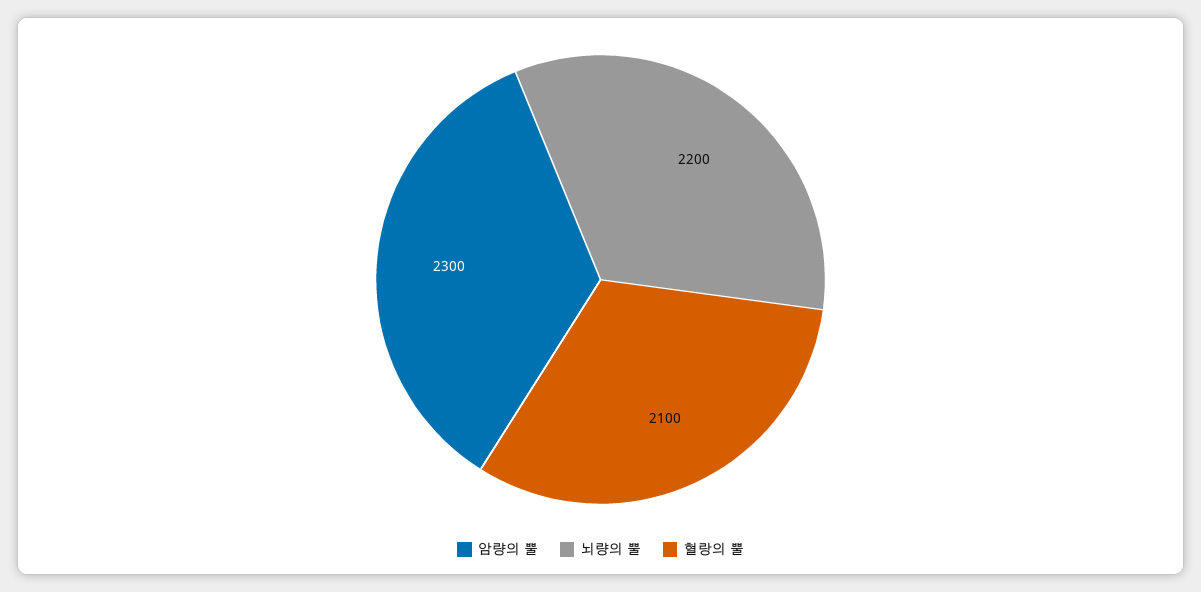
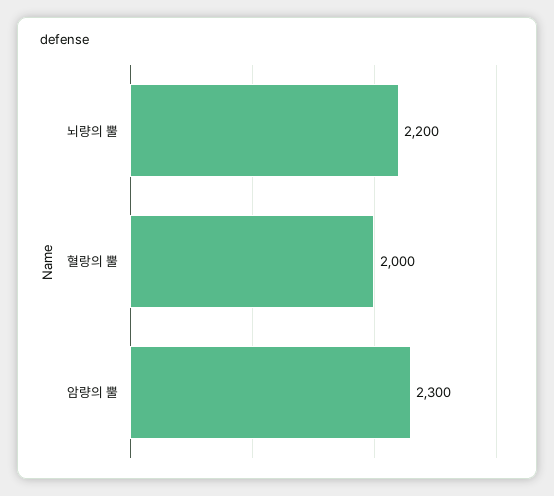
  {
    "암량의 뿔": 2300,
    "뇌량의 뿔": 2200,
-   "혈랑의 뿔": 2100
+   "혈랑의 뿔": 2000
  }

